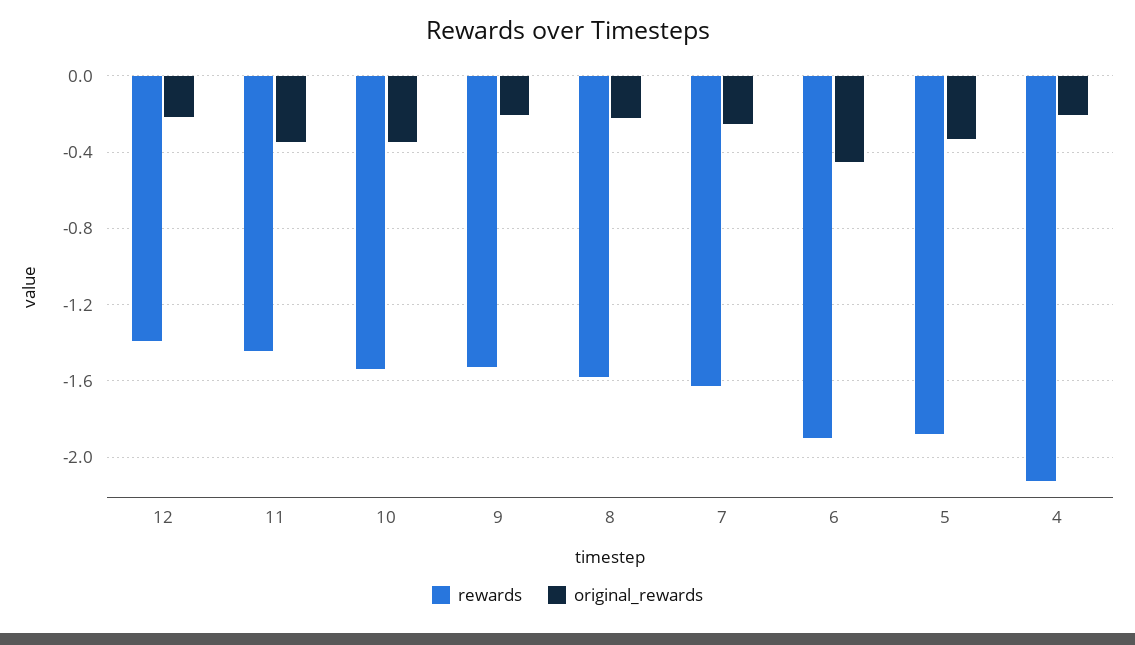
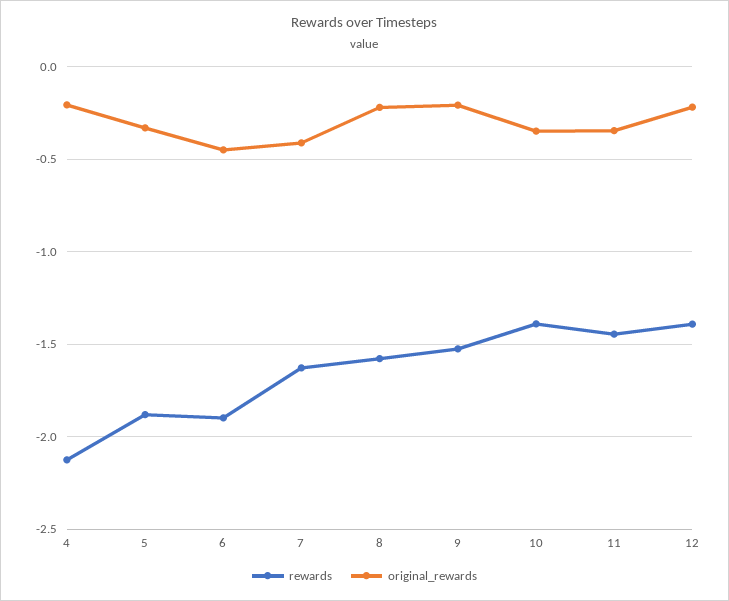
  {
    "rewards": {
      "12": -1.4,
      "11": -1.45,
-     "10": -1.55,
+     "10": -1.4,
      "9": -1.55,
      "8": -1.6,
      "7": -1.65,
      "6": -1.9,
      "5": -1.9,
      "4": -2.15
    },
    "original_rewards": {
      "12": -0.2,
      "11": -0.35,
      "10": -0.35,
      "9": -0.2,
      "8": -0.2,
-     "7": -0.25,
+     "7": -0.4,
      "6": -0.45,
      "5": -0.35,
      "4": -0.2
    }
  }

